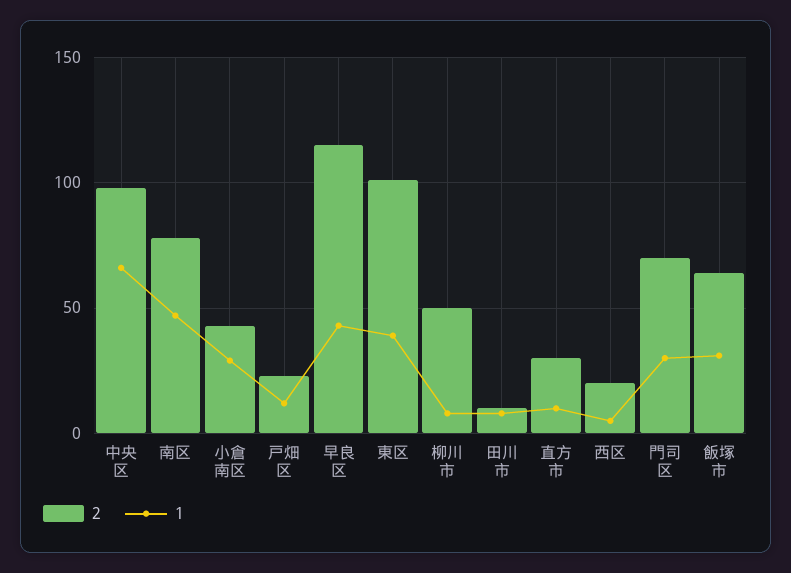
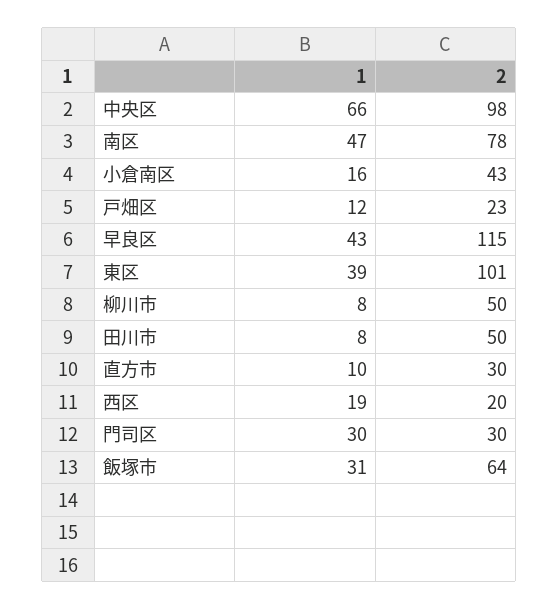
  {
    "2": {
      "中央区": 98,
      "南区": 78,
      "小倉南区": 43,
      "戸畑区": 23,
      "早良区": 115,
      "東区": 101,
      "柳川市": 50,
-     "田川市": 10,
+     "田川市": 50,
      "直方市": 30,
      "西区": 20,
-     "門司区": 70,
+     "門司区": 30,
      "飯塚市": 64
    },
    "1": {
      "中央区": 66,
      "南区": 47,
-     "小倉南区": 30,
+     "小倉南区": 16,
      "戸畑区": 12,
      "早良区": 43,
      "東区": 39,
      "柳川市": 8,
      "田川市": 8,
      "直方市": 10,
-     "西区": 5,
+     "西区": 19,
      "門司区": 30,
      "飯塚市": 31
    }
  }

